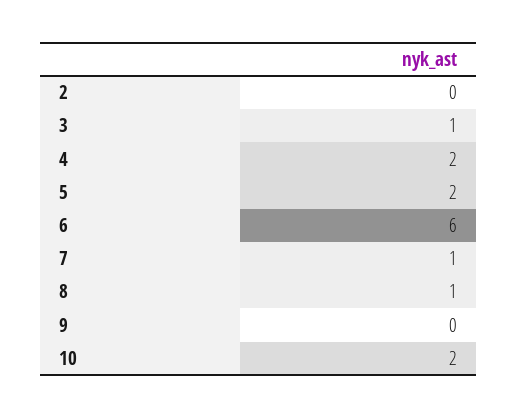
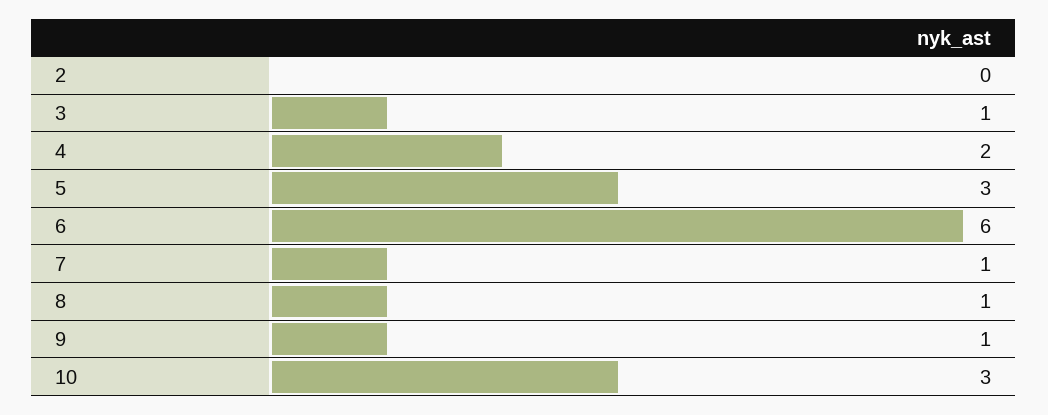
  {
    "2": 0,
    "3": 1,
    "4": 2,
-   "5": 2,
+   "5": 3,
    "6": 6,
    "7": 1,
    "8": 1,
-   "9": 0,
+   "9": 1,
-   "10": 2
+   "10": 3
  }

